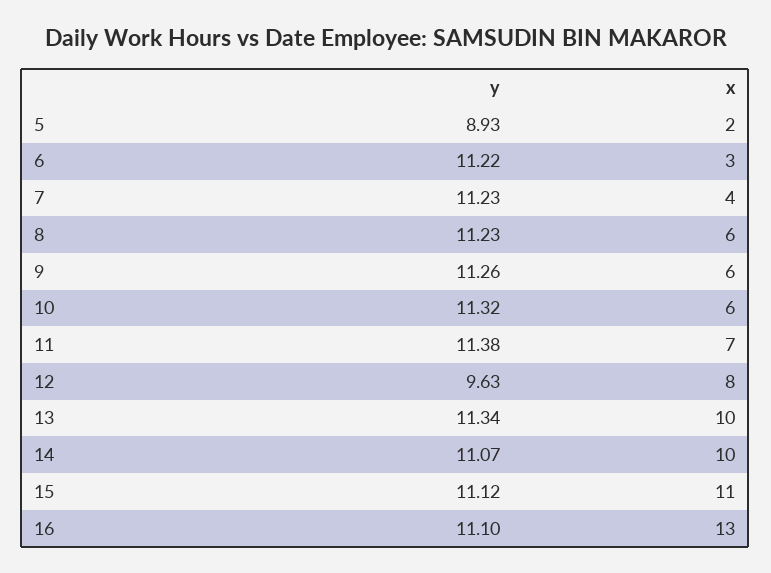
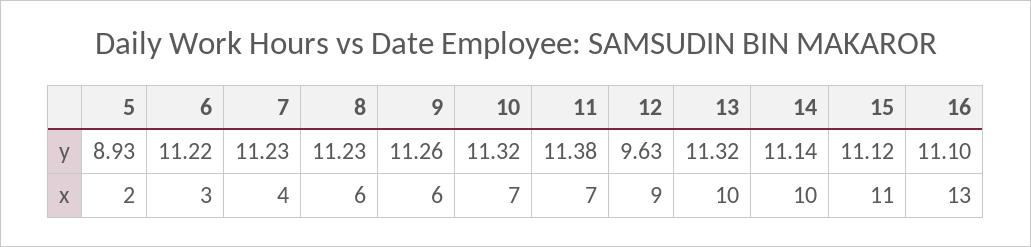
  {
    "y": {
      "5": 8.93,
      "6": 11.22,
      "7": 11.23,
      "8": 11.23,
      "9": 11.26,
      "10": 11.32,
      "11": 11.38,
      "12": 9.63,
-     "13": 11.34,
+     "13": 11.32,
-     "14": 11.07,
+     "14": 11.14,
      "15": 11.12,
      "16": 11.1
    },
    "x": {
      "5": 2,
      "6": 3,
      "7": 4,
      "8": 6,
      "9": 6,
-     "10": 6,
+     "10": 7,
      "11": 7,
-     "12": 8,
+     "12": 9,
      "13": 10,
      "14": 10,
      "15": 11,
      "16": 13
    }
  }

